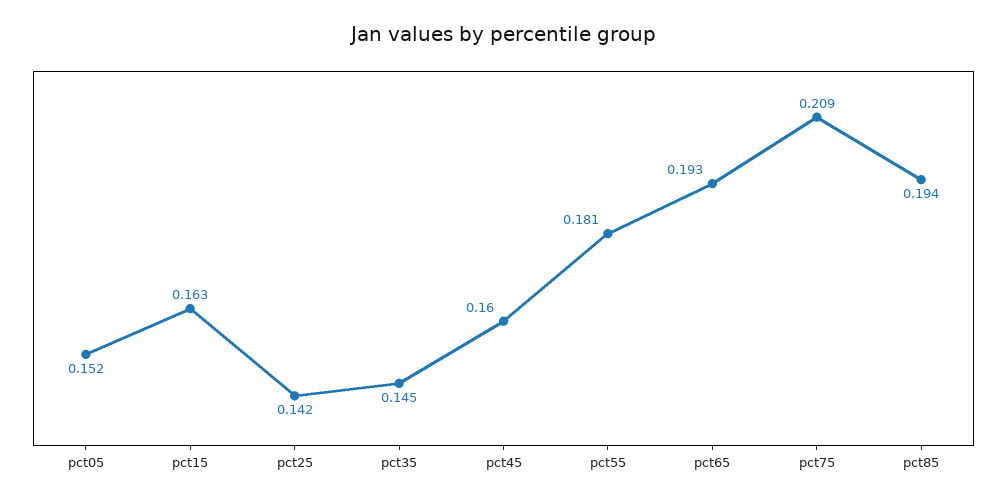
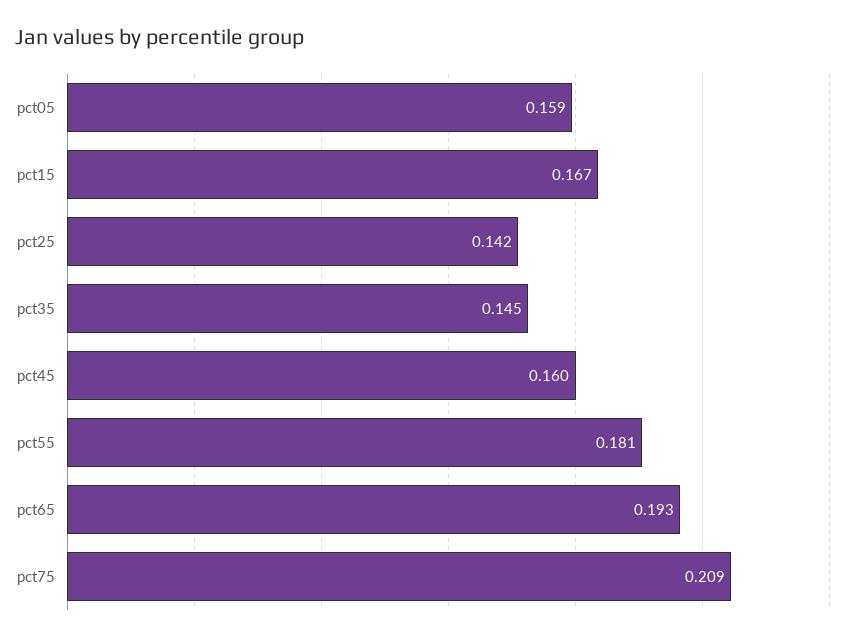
  {
-   "pct05": 0.152,
+   "pct05": 0.159,
-   "pct15": 0.163,
+   "pct15": 0.167,
    "pct25": 0.142,
    "pct35": 0.145,
    "pct45": 0.16,
    "pct55": 0.181,
    "pct65": 0.193,
-   "pct75": 0.209,
+   "pct75": 0.209
-   "pct85": 0.194
  }

